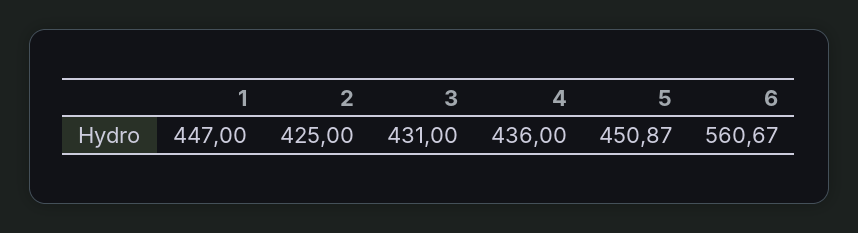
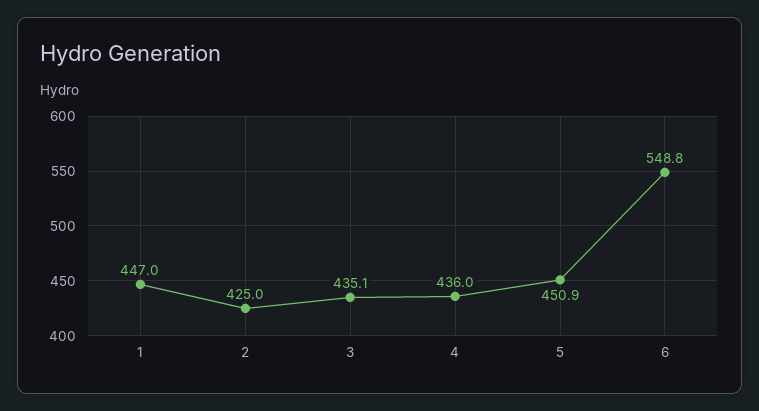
  {
    "1": 447,
    "2": 425,
-   "3": 431,
+   "3": 435.1,
    "4": 436,
    "5": 450.87,
-   "6": 560.67
+   "6": 548.8
  }

